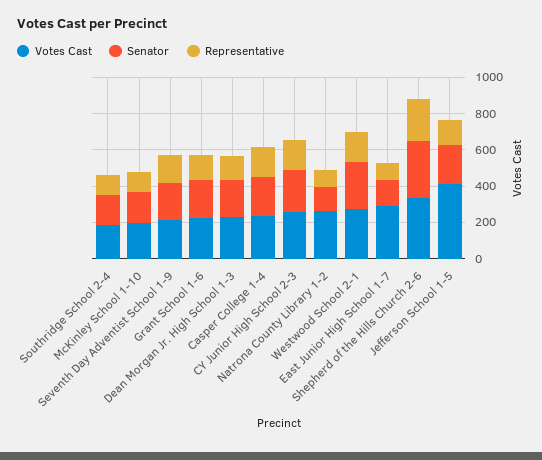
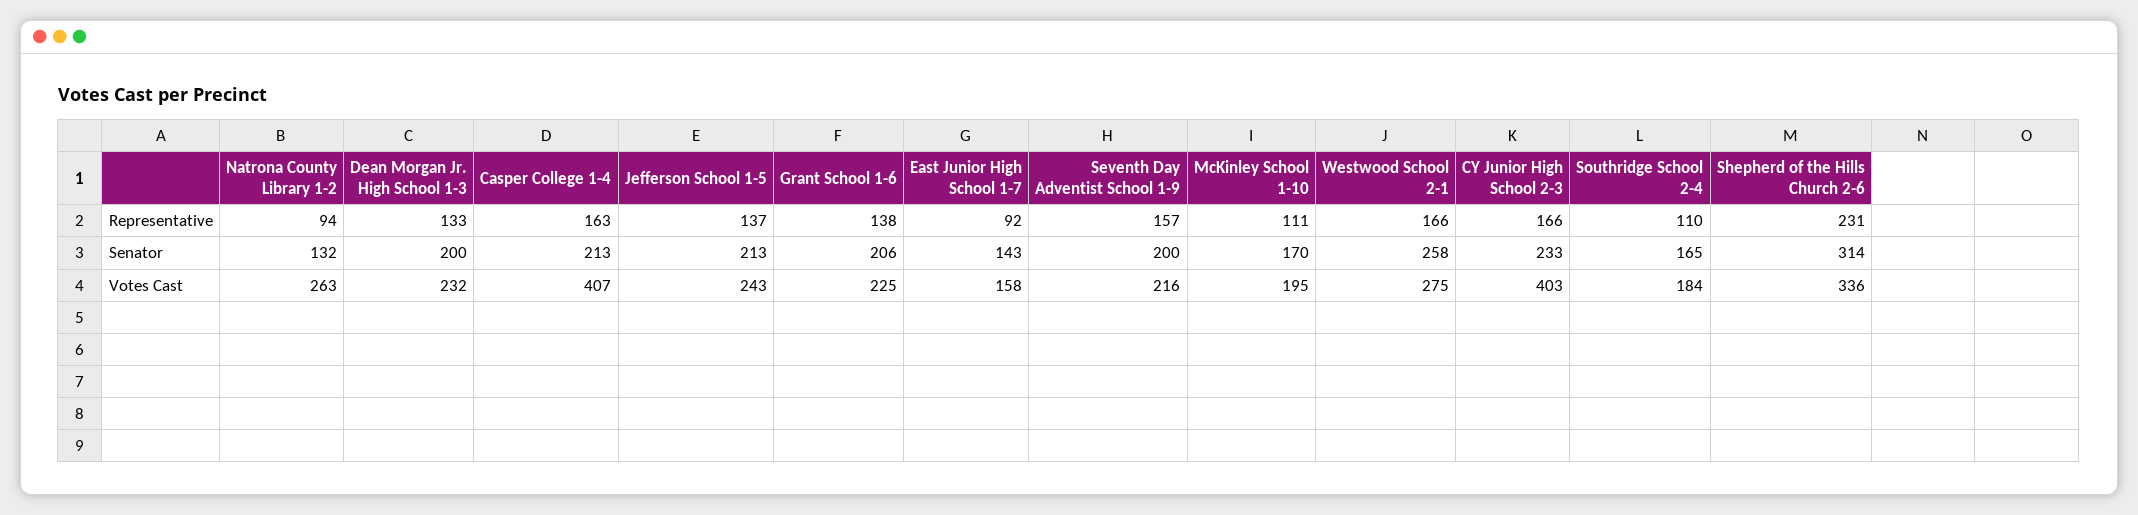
  {
    "Votes Cast": {
      "Southridge School 2-4": 184,
      "McKinley School 1-10": 195,
      "Seventh Day Adventist School 1-9": 216,
      "Grant School 1-6": 225,
      "Dean Morgan Jr. High School 1-3": 232,
-     "Casper College 1-4": 250,
+     "Casper College 1-4": 407,
-     "CY Junior High School 2-3": 250,
+     "CY Junior High School 2-3": 403,
      "Natrona County Library 1-2": 263,
      "Westwood School 2-1": 275,
-     "East Junior High School 1-7": 300,
+     "East Junior High School 1-7": 158,
      "Shepherd of the Hills Church 2-6": 336,
-     "Jefferson School 1-5": 400
+     "Jefferson School 1-5": 243
    },
    "Senator": {
      "Southridge School 2-4": 165,
      "McKinley School 1-10": 170,
      "Seventh Day Adventist School 1-9": 200,
      "Grant School 1-6": 206,
      "Dean Morgan Jr. High School 1-3": 200,
      "Casper College 1-4": 213,
      "CY Junior High School 2-3": 233,
      "Natrona County Library 1-2": 132,
      "Westwood School 2-1": 258,
      "East Junior High School 1-7": 143,
      "Shepherd of the Hills Church 2-6": 314,
      "Jefferson School 1-5": 213
    },
    "Representative": {
      "Southridge School 2-4": 110,
      "McKinley School 1-10": 111,
      "Seventh Day Adventist School 1-9": 157,
      "Grant School 1-6": 138,
      "Dean Morgan Jr. High School 1-3": 133,
      "Casper College 1-4": 163,
      "CY Junior High School 2-3": 166,
      "Natrona County Library 1-2": 94,
      "Westwood School 2-1": 166,
      "East Junior High School 1-7": 92,
      "Shepherd of the Hills Church 2-6": 231,
      "Jefferson School 1-5": 137
    }
  }

